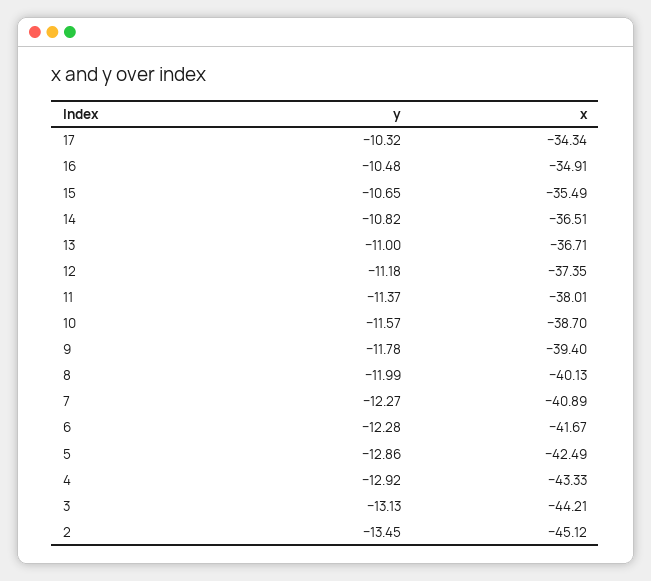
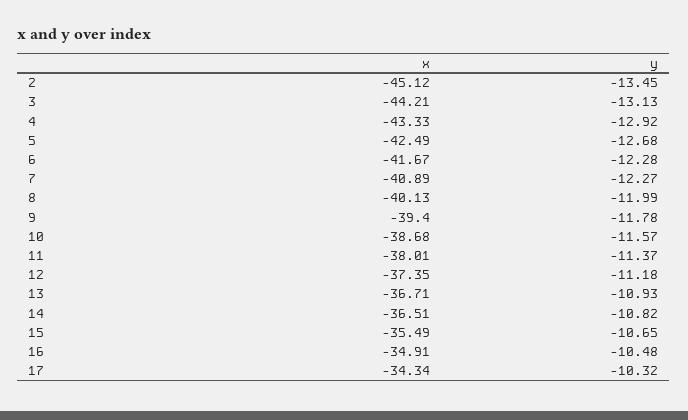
  {
    "y": {
      "17": -10.32,
      "16": -10.48,
      "15": -10.65,
      "14": -10.82,
-     "13": -11,
+     "13": -10.93,
      "12": -11.18,
      "11": -11.37,
      "10": -11.57,
      "9": -11.78,
      "8": -11.99,
      "7": -12.27,
      "6": -12.28,
-     "5": -12.86,
+     "5": -12.68,
      "4": -12.92,
      "3": -13.13,
      "2": -13.45
    },
    "x": {
      "17": -34.34,
      "16": -34.91,
      "15": -35.49,
      "14": -36.51,
      "13": -36.71,
      "12": -37.35,
      "11": -38.01,
-     "10": -38.7,
+     "10": -38.68,
      "9": -39.4,
      "8": -40.13,
      "7": -40.89,
      "6": -41.67,
      "5": -42.49,
      "4": -43.33,
      "3": -44.21,
      "2": -45.12
    }
  }

